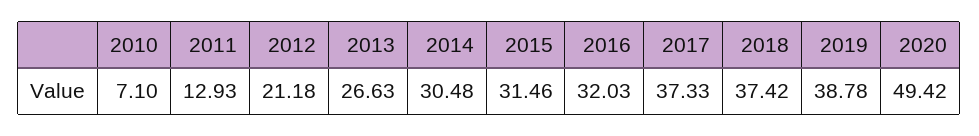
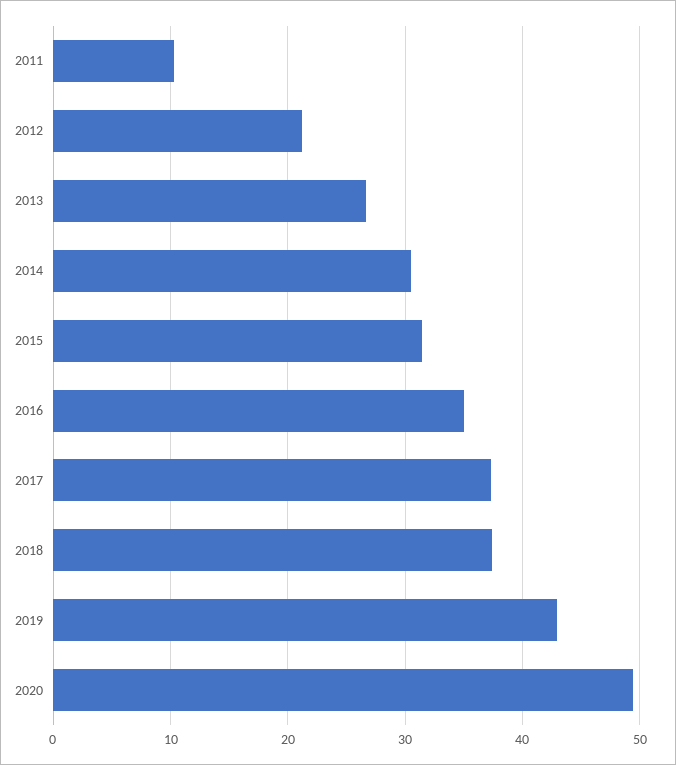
  {
-   "2010": 7.1,
-   "2011": 12.93,
+   "2011": 10,
    "2012": 21.18,
    "2013": 26.63,
    "2014": 30.48,
    "2015": 31.46,
-   "2016": 32.03,
+   "2016": 35,
    "2017": 37.33,
    "2018": 37.42,
-   "2019": 38.78,
+   "2019": 43,
    "2020": 49.42
  }

